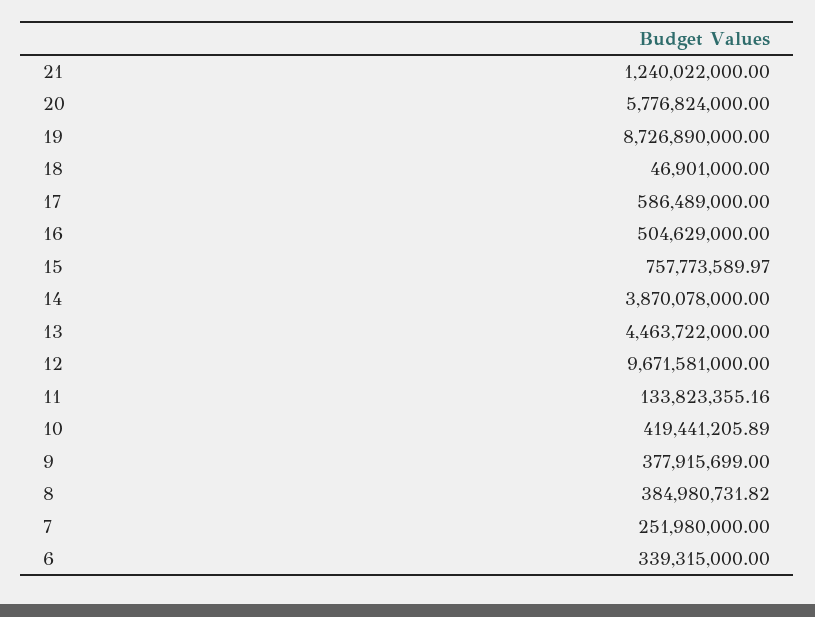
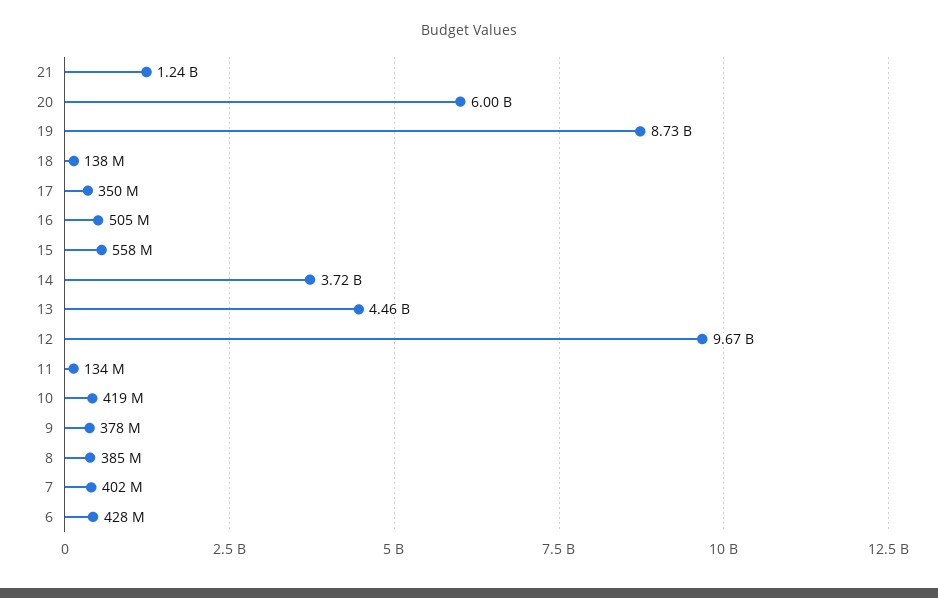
  {
    "21": 1240022000,
-   "20": 5776824000,
+   "20": 6000000000,
    "19": 8726890000,
-   "18": 46901000,
+   "18": 138000000,
-   "17": 586489000,
+   "17": 350000000,
    "16": 504629000,
-   "15": 757773589.97,
+   "15": 558000000,
-   "14": 3870078000,
+   "14": 3720000000,
    "13": 4463722000,
    "12": 9671581000,
    "11": 133823355.16,
    "10": 419441205.89,
    "9": 377915699,
    "8": 384980731.82,
-   "7": 251980000,
+   "7": 402000000,
-   "6": 339315000
+   "6": 428000000
  }

